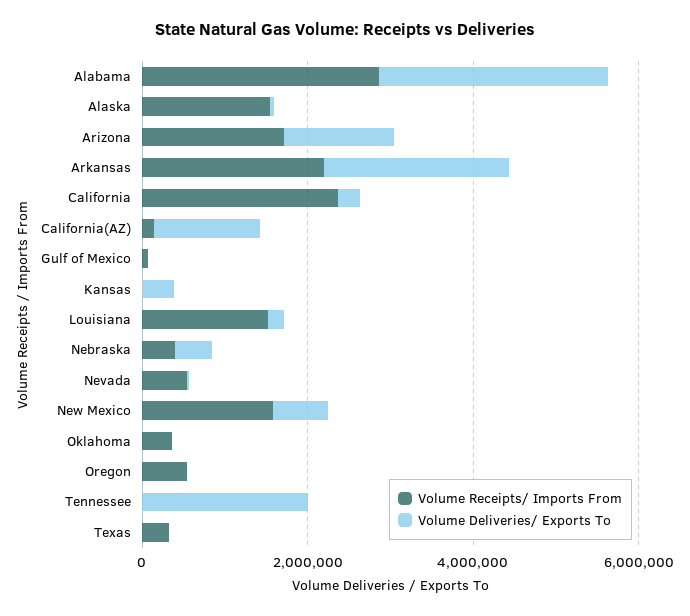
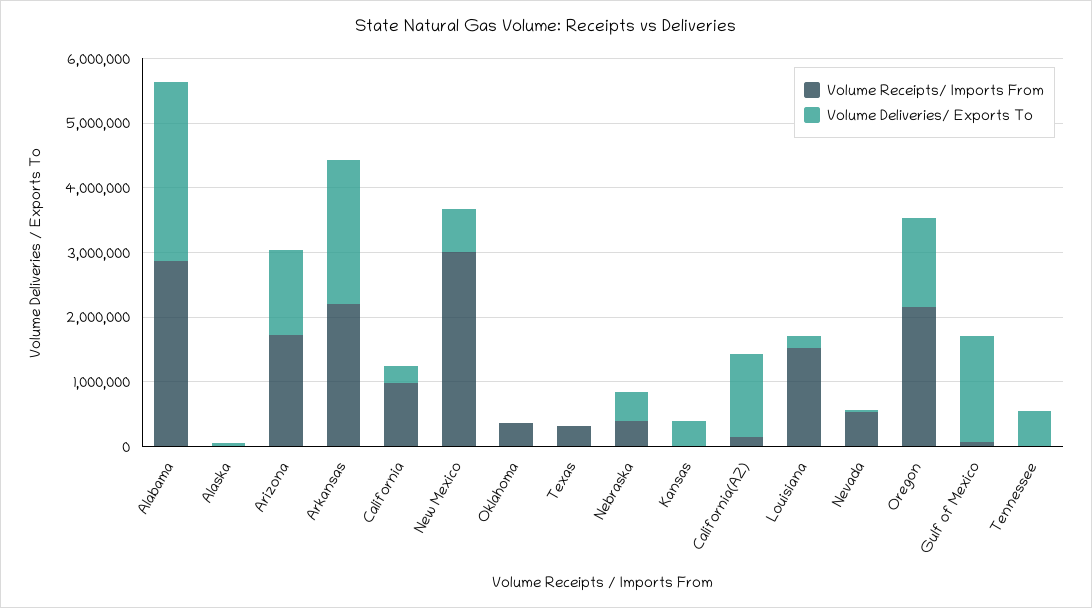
  {
    "Volume Receipts/ Imports From": {
      "Alabama": 2800000,
-     "Alaska": 1500000,
+     "Alaska": 0,
      "Arizona": 1800000,
      "Arkansas": 2200000,
-     "California": 2500000,
+     "California": 1000000,
      "California(AZ)": 200000,
      "Gulf of Mexico": 0,
      "Kansas": 0,
      "Louisiana": 1600000,
      "Nebraska": 400000,
      "Nevada": 600000,
-     "New Mexico": 1500000,
+     "New Mexico": 3000000,
      "Oklahoma": 400000,
-     "Oregon": 500000,
+     "Oregon": 2200000,
      "Tennessee": 0,
      "Texas": 400000
    },
    "Volume Deliveries/ Exports To": {
      "Alabama": 2800000,
      "Alaska": 0,
      "Arizona": 1400000,
      "Arkansas": 2200000,
      "California": 200000,
      "California(AZ)": 1200000,
-     "Gulf of Mexico": 0,
+     "Gulf of Mexico": 1600000,
      "Kansas": 400000,
      "Louisiana": 200000,
      "Nebraska": 400000,
      "Nevada": 0,
      "New Mexico": 600000,
      "Oklahoma": 0,
-     "Oregon": 0,
+     "Oregon": 1400000,
-     "Tennessee": 2000000,
+     "Tennessee": 600000,
      "Texas": 0
    }
  }

